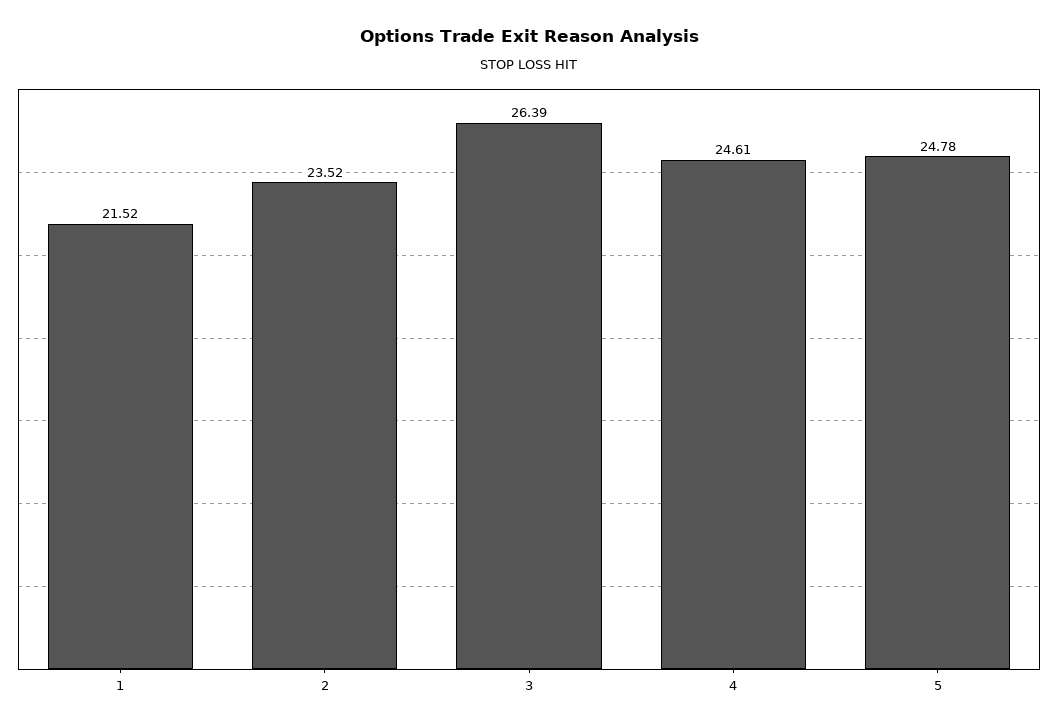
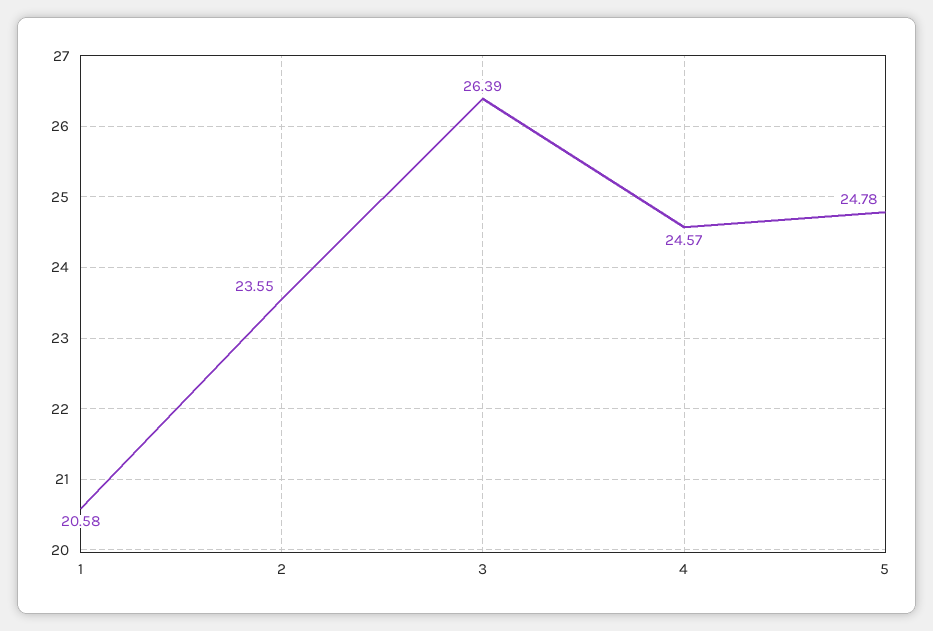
  {
-   "1": 21.52,
+   "1": 20.58,
-   "2": 23.52,
+   "2": 23.55,
    "3": 26.39,
-   "4": 24.61,
+   "4": 24.57,
    "5": 24.78
  }

